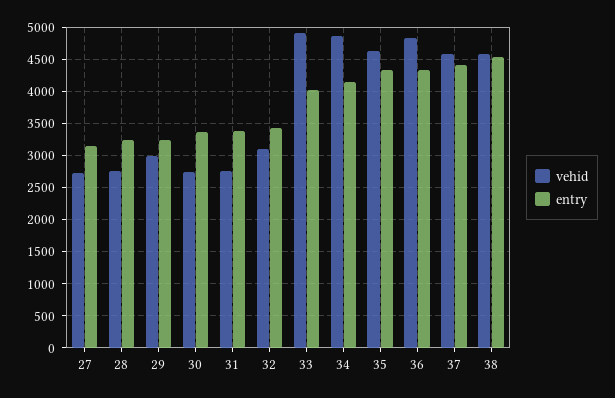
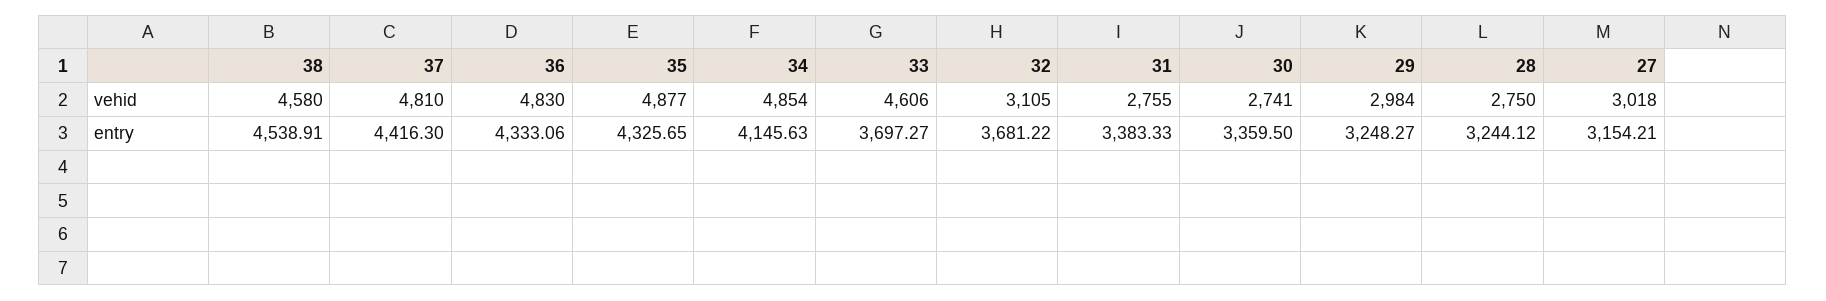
  {
    "vehid": {
-     "27": 2700,
+     "27": 3018,
      "28": 2750,
      "29": 2984,
      "30": 2741,
      "31": 2755,
      "32": 3105,
-     "33": 4900,
+     "33": 4606,
      "34": 4854,
-     "35": 4600,
+     "35": 4877,
      "36": 4830,
-     "37": 4600,
+     "37": 4810,
      "38": 4580
    },
    "entry": {
      "27": 3154.21,
      "28": 3244.12,
      "29": 3248.27,
      "30": 3359.5,
      "31": 3383.33,
-     "32": 3400,
+     "32": 3681.22,
-     "33": 4000,
+     "33": 3697.27,
      "34": 4145.63,
      "35": 4325.65,
      "36": 4333.06,
      "37": 4416.3,
      "38": 4538.91
    }
  }

